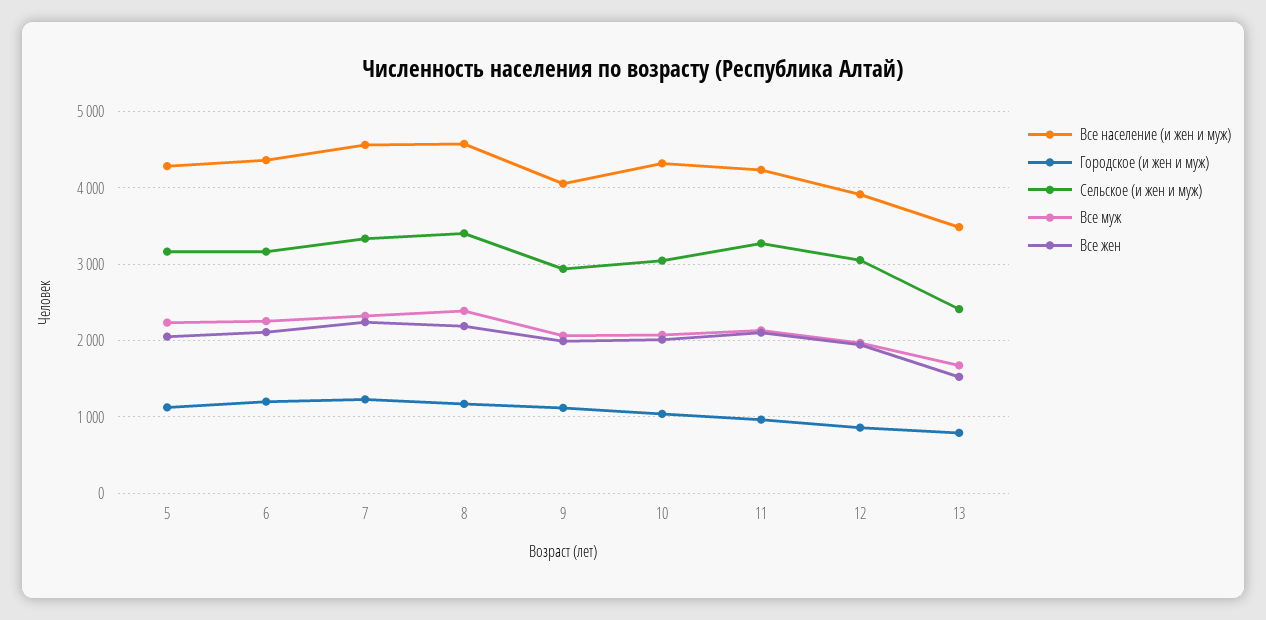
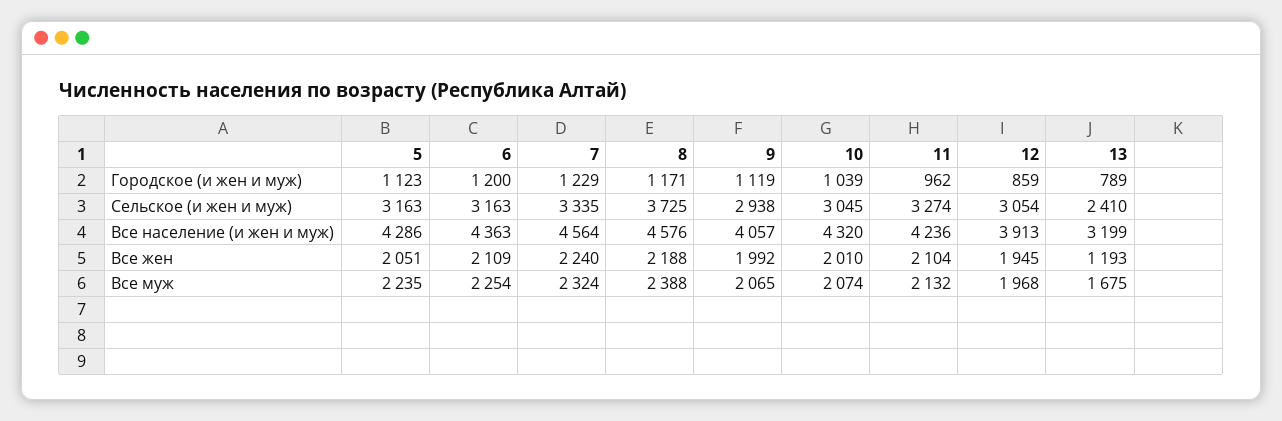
  {
    "Все население (и жен и муж)": {
      "5": 4286,
      "6": 4363,
      "7": 4564,
      "8": 4576,
      "9": 4057,
      "10": 4320,
      "11": 4236,
      "12": 3913,
-     "13": 3500
+     "13": 3199
    },
    "Городское (и жен и муж)": {
      "5": 1123,
      "6": 1200,
      "7": 1229,
      "8": 1171,
      "9": 1119,
      "10": 1039,
      "11": 962,
      "12": 859,
      "13": 789
    },
    "Сельское (и жен и муж)": {
      "5": 3163,
      "6": 3163,
      "7": 3335,
-     "8": 3400,
+     "8": 3725,
      "9": 2938,
      "10": 3045,
      "11": 3274,
      "12": 3054,
      "13": 2410
    },
    "Все муж": {
      "5": 2235,
      "6": 2254,
      "7": 2324,
      "8": 2388,
      "9": 2065,
      "10": 2074,
      "11": 2132,
      "12": 1968,
      "13": 1675
    },
    "Все жен": {
      "5": 2051,
      "6": 2109,
      "7": 2240,
      "8": 2188,
      "9": 1992,
      "10": 2010,
      "11": 2104,
      "12": 1945,
-     "13": 1500
+     "13": 1193
    }
  }

